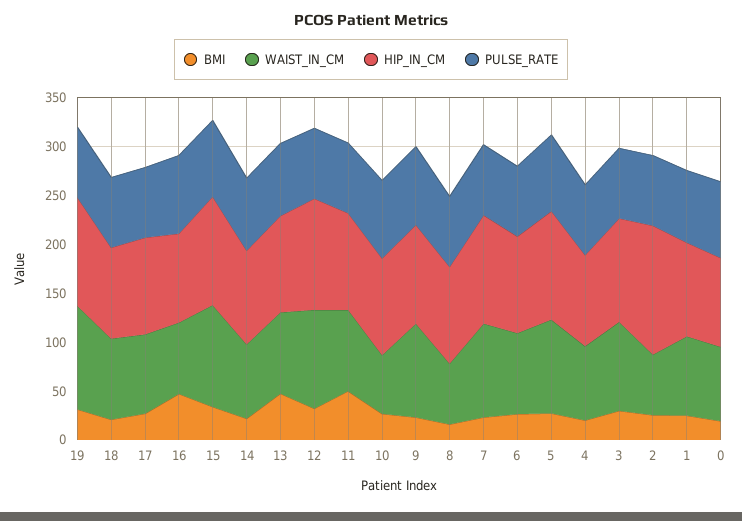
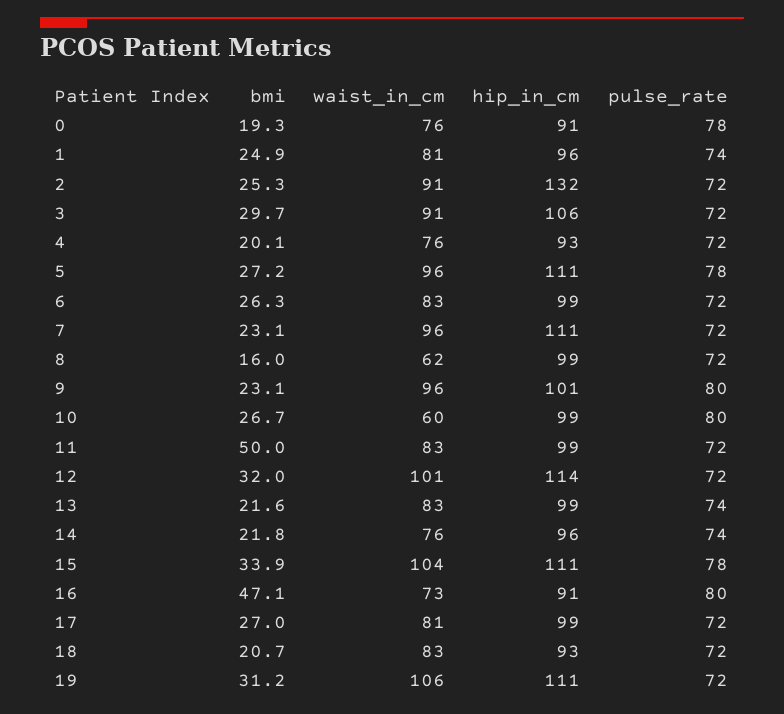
  {
    "BMI": {
      "19": 31.2,
      "18": 20.7,
      "17": 27,
      "16": 47.1,
      "15": 33.9,
      "14": 21.8,
-     "13": 50,
+     "13": 21.6,
      "12": 32,
      "11": 50,
      "10": 26.7,
      "9": 23.1,
      "8": 16,
      "7": 23.1,
      "6": 26.3,
      "5": 27.2,
      "4": 20.1,
      "3": 29.7,
      "2": 25.3,
      "1": 24.9,
      "0": 19.3
    },
    "WAIST_IN_CM": {
      "19": 106,
      "18": 83,
      "17": 81,
      "16": 73,
      "15": 104,
      "14": 76,
      "13": 83,
      "12": 101,
      "11": 83,
      "10": 60,
      "9": 96,
      "8": 62,
      "7": 96,
      "6": 83,
      "5": 96,
      "4": 76,
      "3": 91,
-     "2": 60,
+     "2": 91,
      "1": 81,
      "0": 76
    },
    "HIP_IN_CM": {
      "19": 111,
      "18": 93,
      "17": 99,
      "16": 91,
      "15": 111,
      "14": 96,
      "13": 99,
      "12": 114,
      "11": 99,
      "10": 99,
      "9": 101,
      "8": 99,
      "7": 111,
      "6": 99,
      "5": 111,
      "4": 93,
      "3": 106,
      "2": 132,
      "1": 96,
      "0": 91
    },
    "PULSE_RATE": {
      "19": 72,
      "18": 72,
      "17": 72,
      "16": 80,
      "15": 78,
      "14": 74,
      "13": 74,
      "12": 72,
      "11": 72,
      "10": 80,
      "9": 80,
      "8": 72,
      "7": 72,
      "6": 72,
      "5": 78,
      "4": 72,
      "3": 72,
      "2": 72,
      "1": 74,
      "0": 78
    }
  }

